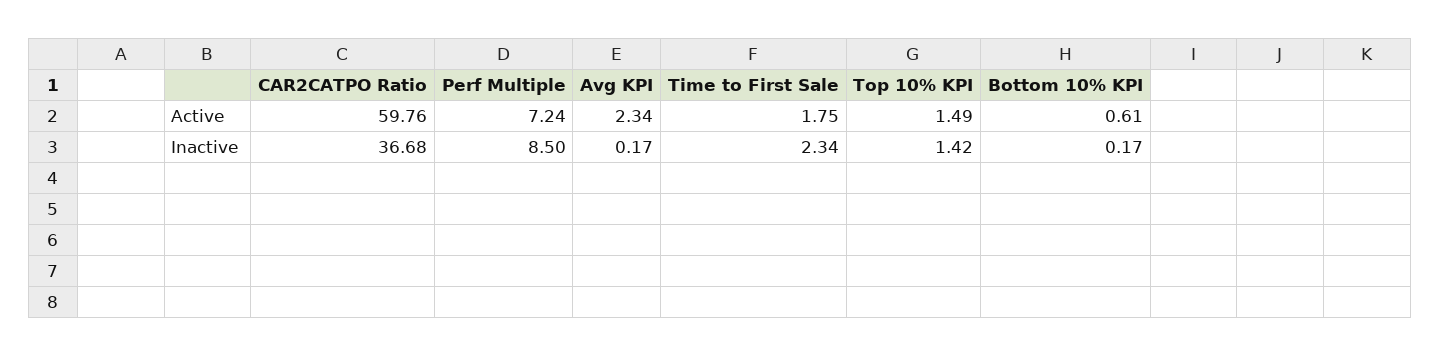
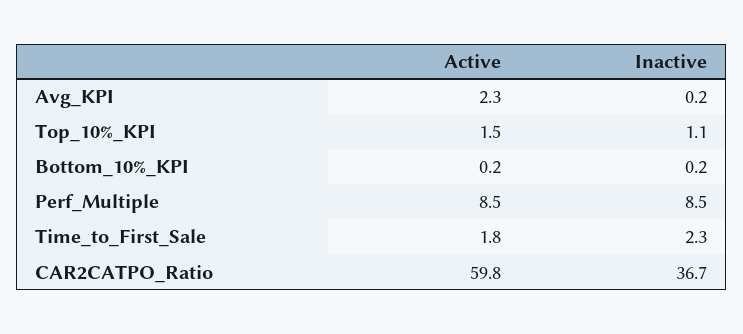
  {
    "CAR2CATPO Ratio": {
      "Active": 59.76,
      "Inactive": 36.68
    },
    "Perf Multiple": {
-     "Active": 7.24,
+     "Active": 8.5,
      "Inactive": 8.5
    },
    "Avg KPI": {
      "Active": 2.34,
      "Inactive": 0.17
    },
    "Time to First Sale": {
      "Active": 1.75,
      "Inactive": 2.34
    },
    "Top 10% KPI": {
      "Active": 1.49,
-     "Inactive": 1.42
+     "Inactive": 1.1
    },
    "Bottom 10% KPI": {
-     "Active": 0.61,
+     "Active": 0.2,
      "Inactive": 0.17
    }
  }

